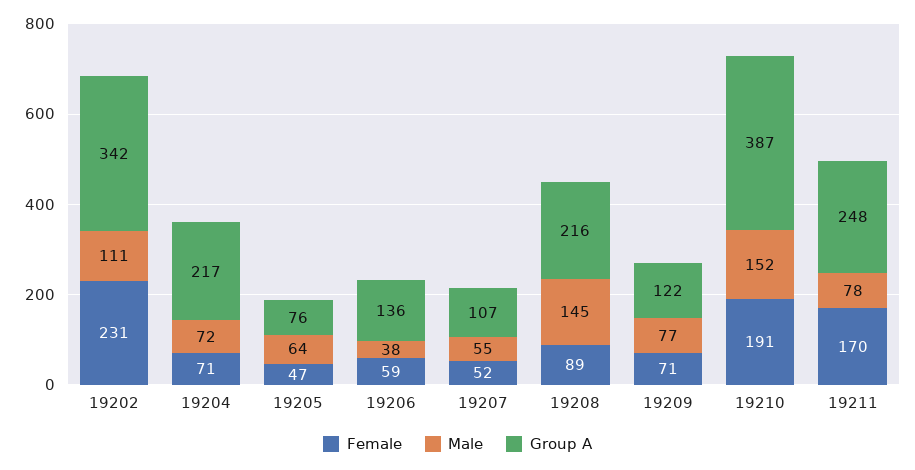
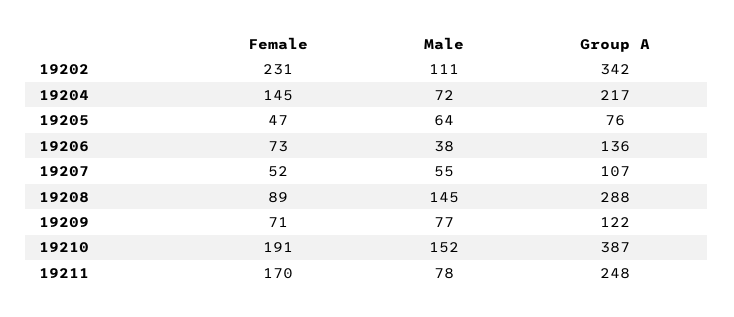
  {
    "Female": {
      "19202": 231,
-     "19204": 71,
+     "19204": 145,
      "19205": 47,
-     "19206": 59,
+     "19206": 73,
      "19207": 52,
      "19208": 89,
      "19209": 71,
      "19210": 191,
      "19211": 170
    },
    "Male": {
      "19202": 111,
      "19204": 72,
      "19205": 64,
      "19206": 38,
      "19207": 55,
      "19208": 145,
      "19209": 77,
      "19210": 152,
      "19211": 78
    },
    "Group A": {
      "19202": 342,
      "19204": 217,
      "19205": 76,
      "19206": 136,
      "19207": 107,
-     "19208": 216,
+     "19208": 288,
      "19209": 122,
      "19210": 387,
      "19211": 248
    }
  }

